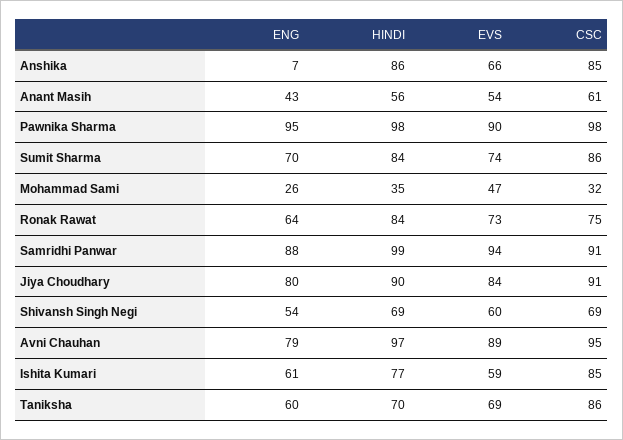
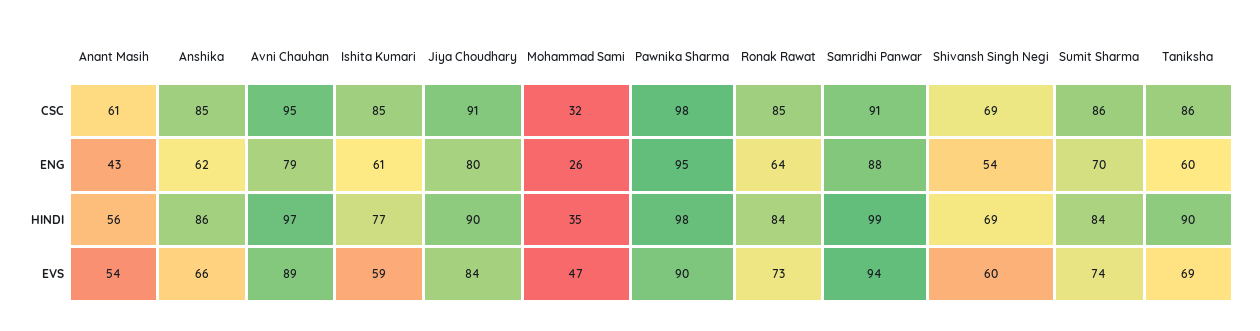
  {
    "ENG": {
-     "Anshika": 7,
+     "Anshika": 62,
      "Anant Masih": 43,
      "Pawnika Sharma": 95,
      "Sumit Sharma": 70,
      "Mohammad Sami": 26,
      "Ronak Rawat": 64,
      "Samridhi Panwar": 88,
      "Jiya Choudhary": 80,
      "Shivansh Singh Negi": 54,
      "Avni Chauhan": 79,
      "Ishita Kumari": 61,
      "Taniksha": 60
    },
    "HINDI": {
      "Anshika": 86,
      "Anant Masih": 56,
      "Pawnika Sharma": 98,
      "Sumit Sharma": 84,
      "Mohammad Sami": 35,
      "Ronak Rawat": 84,
      "Samridhi Panwar": 99,
      "Jiya Choudhary": 90,
      "Shivansh Singh Negi": 69,
      "Avni Chauhan": 97,
      "Ishita Kumari": 77,
-     "Taniksha": 70
+     "Taniksha": 90
    },
    "EVS": {
      "Anshika": 66,
      "Anant Masih": 54,
      "Pawnika Sharma": 90,
      "Sumit Sharma": 74,
      "Mohammad Sami": 47,
      "Ronak Rawat": 73,
      "Samridhi Panwar": 94,
      "Jiya Choudhary": 84,
      "Shivansh Singh Negi": 60,
      "Avni Chauhan": 89,
      "Ishita Kumari": 59,
      "Taniksha": 69
    },
    "CSC": {
      "Anshika": 85,
      "Anant Masih": 61,
      "Pawnika Sharma": 98,
      "Sumit Sharma": 86,
      "Mohammad Sami": 32,
-     "Ronak Rawat": 75,
+     "Ronak Rawat": 85,
      "Samridhi Panwar": 91,
      "Jiya Choudhary": 91,
      "Shivansh Singh Negi": 69,
      "Avni Chauhan": 95,
      "Ishita Kumari": 85,
      "Taniksha": 86
    }
  }

